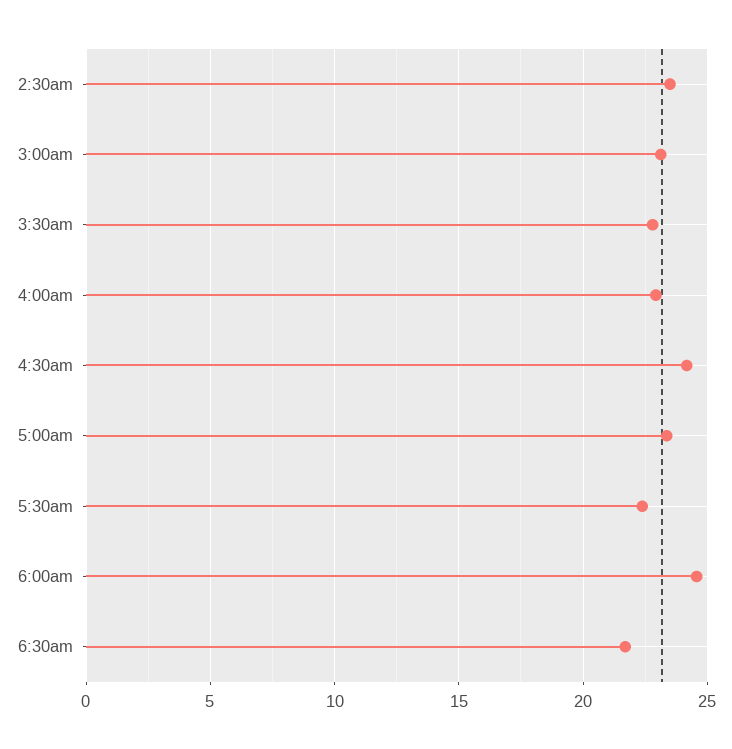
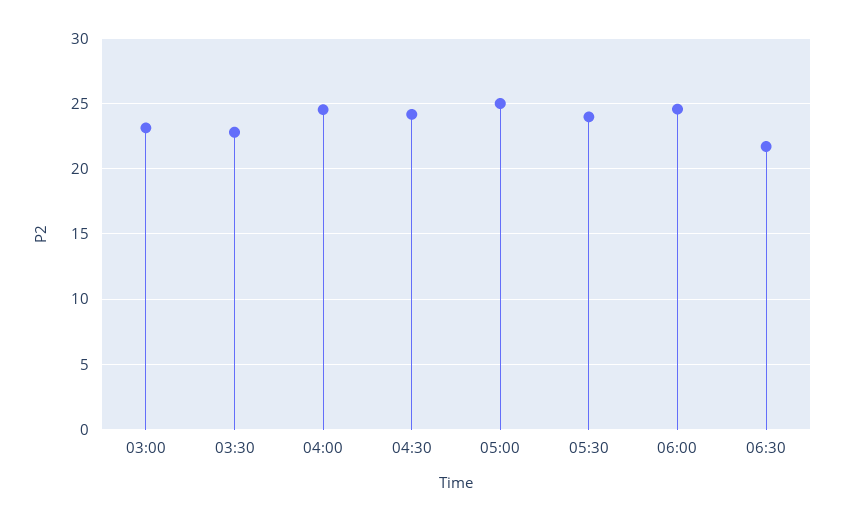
  {
-   "2:30am": 23.5,
    "3:00am": 23,
    "3:30am": 23,
-   "4:00am": 23,
+   "4:00am": 24.5,
    "4:30am": 24,
-   "5:00am": 23.5,
+   "5:00am": 25,
-   "5:30am": 22.5,
+   "5:30am": 24,
    "6:00am": 24.5,
    "6:30am": 21.5
  }

